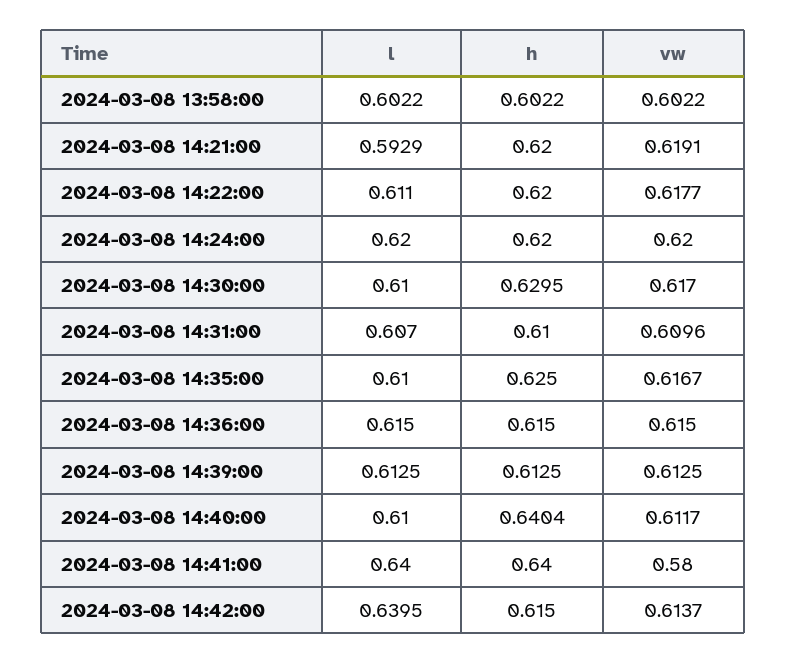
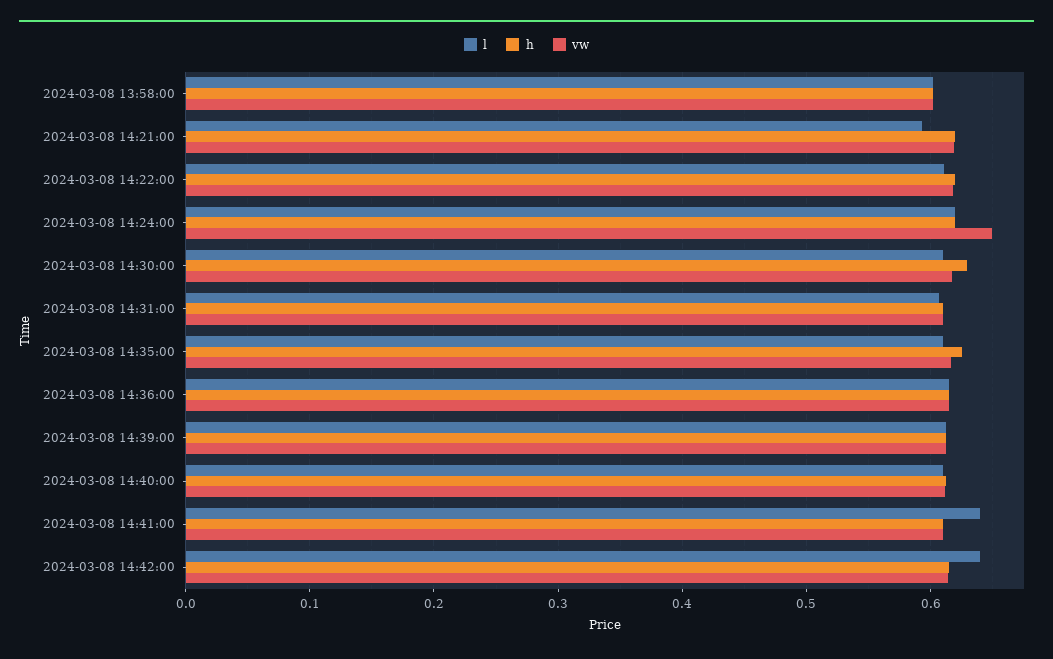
  {
    "l": {
      "2024-03-08 13:58:00": 0.6022,
      "2024-03-08 14:21:00": 0.5929,
      "2024-03-08 14:22:00": 0.611,
      "2024-03-08 14:24:00": 0.62,
      "2024-03-08 14:30:00": 0.61,
      "2024-03-08 14:31:00": 0.607,
      "2024-03-08 14:35:00": 0.61,
      "2024-03-08 14:36:00": 0.615,
      "2024-03-08 14:39:00": 0.6125,
      "2024-03-08 14:40:00": 0.61,
      "2024-03-08 14:41:00": 0.64,
      "2024-03-08 14:42:00": 0.6395
    },
    "h": {
      "2024-03-08 13:58:00": 0.6022,
      "2024-03-08 14:21:00": 0.62,
      "2024-03-08 14:22:00": 0.62,
      "2024-03-08 14:24:00": 0.62,
      "2024-03-08 14:30:00": 0.6295,
      "2024-03-08 14:31:00": 0.61,
      "2024-03-08 14:35:00": 0.625,
      "2024-03-08 14:36:00": 0.615,
      "2024-03-08 14:39:00": 0.6125,
-     "2024-03-08 14:40:00": 0.6404,
+     "2024-03-08 14:40:00": 0.61,
-     "2024-03-08 14:41:00": 0.64,
+     "2024-03-08 14:41:00": 0.61,
      "2024-03-08 14:42:00": 0.615
    },
    "vw": {
      "2024-03-08 13:58:00": 0.6022,
      "2024-03-08 14:21:00": 0.6191,
      "2024-03-08 14:22:00": 0.6177,
-     "2024-03-08 14:24:00": 0.62,
+     "2024-03-08 14:24:00": 0.65,
      "2024-03-08 14:30:00": 0.617,
      "2024-03-08 14:31:00": 0.6096,
      "2024-03-08 14:35:00": 0.6167,
      "2024-03-08 14:36:00": 0.615,
      "2024-03-08 14:39:00": 0.6125,
      "2024-03-08 14:40:00": 0.6117,
-     "2024-03-08 14:41:00": 0.58,
+     "2024-03-08 14:41:00": 0.61,
      "2024-03-08 14:42:00": 0.6137
    }
  }

